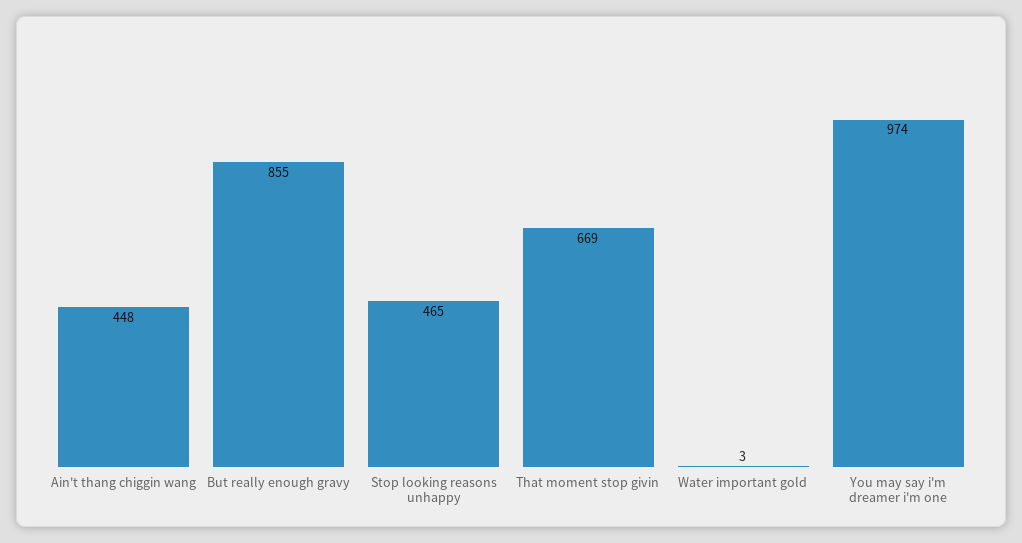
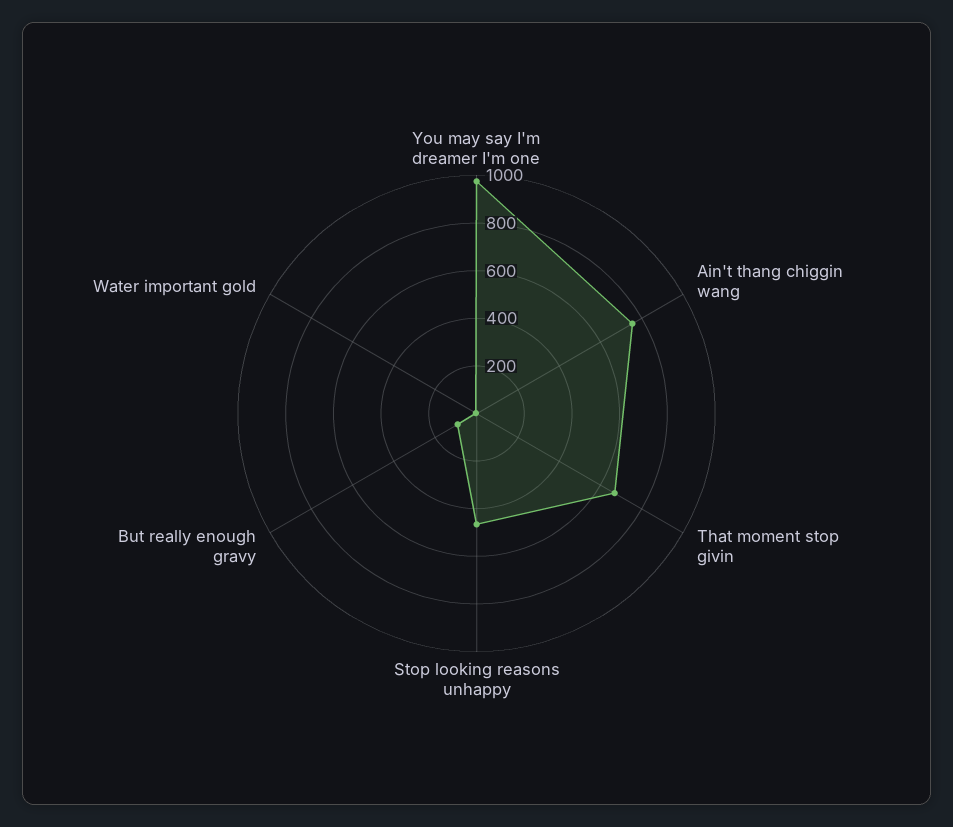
  {
-   "Ain't thang chiggin wang": 448,
+   "Ain't thang chiggin wang": 750,
-   "But really enough gravy": 855,
+   "But really enough gravy": 100,
    "Stop looking reasons unhappy": 465,
    "That moment stop givin": 669,
    "Water important gold": 3,
    "You may say i'm dreamer i'm one": 974
  }

